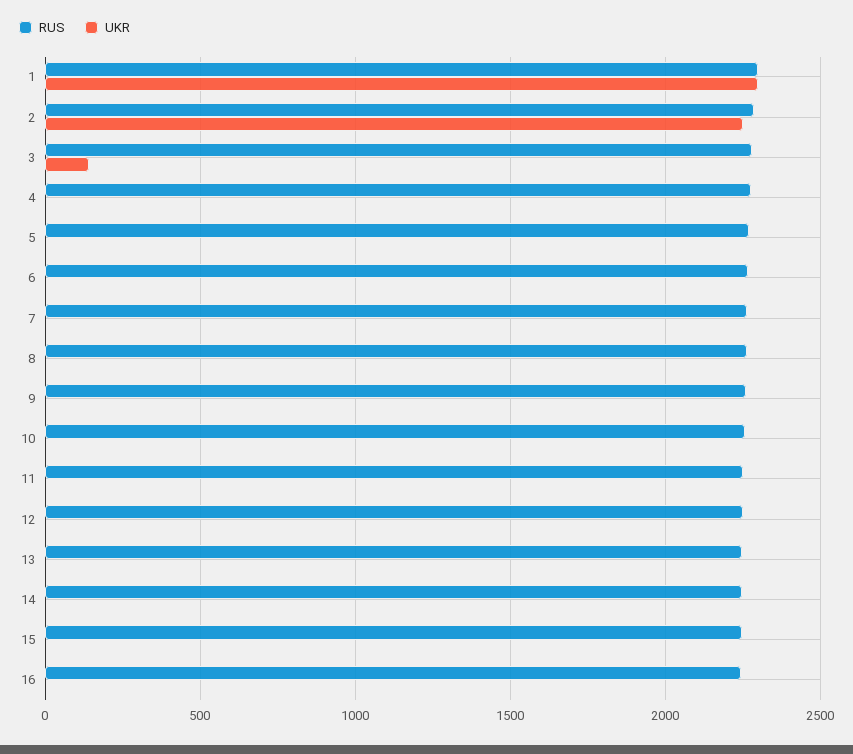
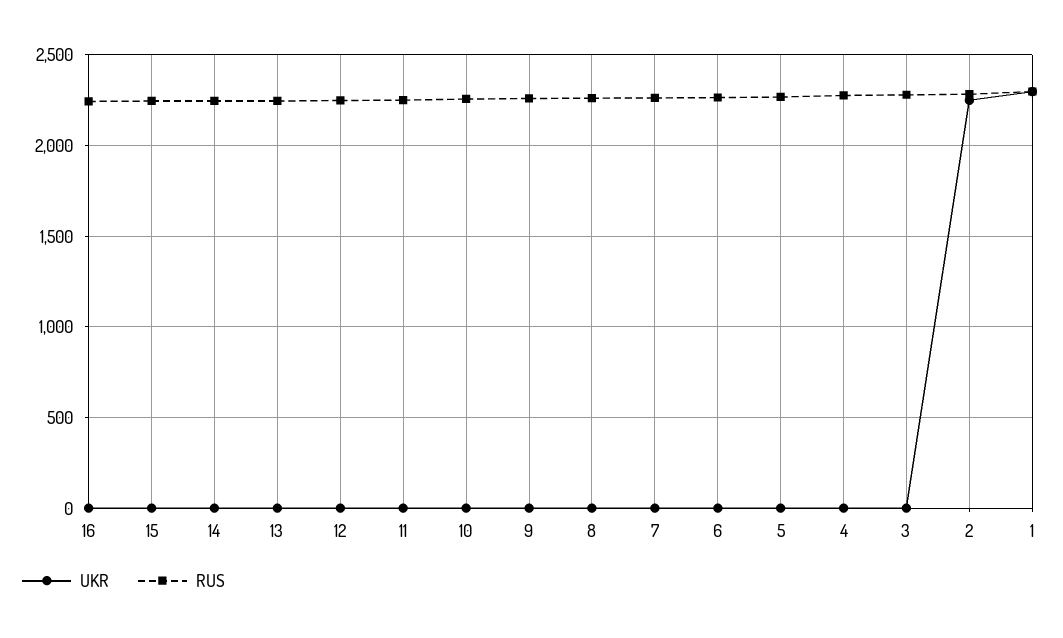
  {
    "RUS": {
      "1": 2300,
      "2": 2300,
      "3": 2300,
      "4": 2300,
      "5": 2250,
      "6": 2250,
      "7": 2250,
      "8": 2250,
      "9": 2250,
      "10": 2250,
      "11": 2250,
      "12": 2250,
      "13": 2250,
      "14": 2250,
      "15": 2250,
      "16": 2250
    },
    "UKR": {
      "1": 2300,
      "2": 2250,
-     "3": 150,
+     "3": 0,
      "4": 0,
      "5": 0,
      "6": 0,
      "7": 0,
      "8": 0,
      "9": 0,
      "10": 0,
      "11": 0,
      "12": 0,
      "13": 0,
      "14": 0,
      "15": 0,
      "16": 0
    }
  }

